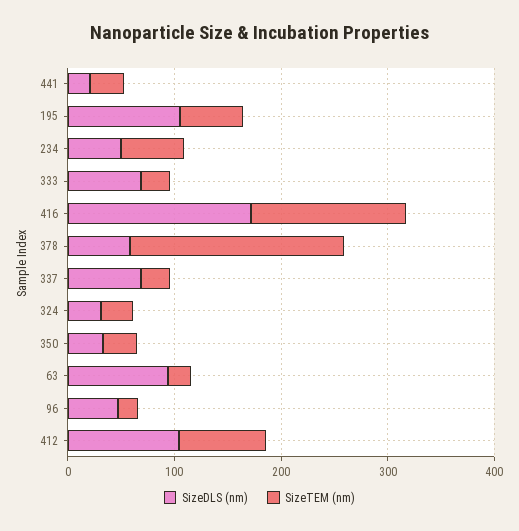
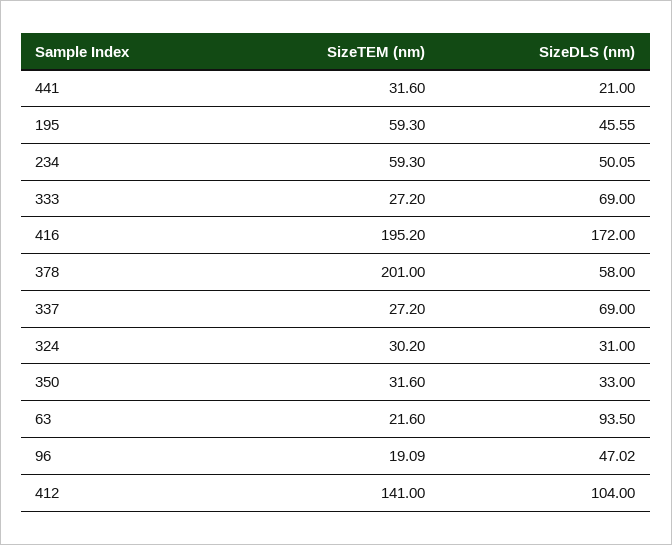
  {
    "SizeDLS (nm)": {
      "441": 21,
-     "195": 100,
+     "195": 45.55,
      "234": 50.05,
      "333": 69,
      "416": 172,
      "378": 58,
      "337": 69,
      "324": 31,
      "350": 33,
      "63": 93.5,
      "96": 47.02,
      "412": 104
    },
    "SizeTEM (nm)": {
      "441": 31.6,
      "195": 59.3,
      "234": 59.3,
      "333": 27.2,
-     "416": 140,
+     "416": 195.2,
      "378": 201,
      "337": 27.2,
      "324": 30.2,
      "350": 31.6,
      "63": 21.6,
      "96": 19.09,
-     "412": 80
+     "412": 141
    }
  }

